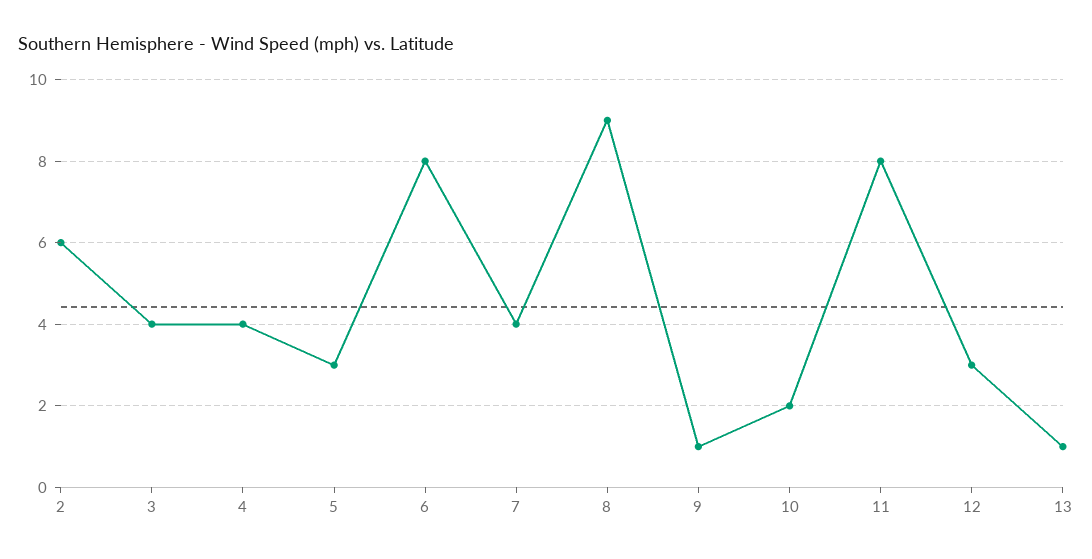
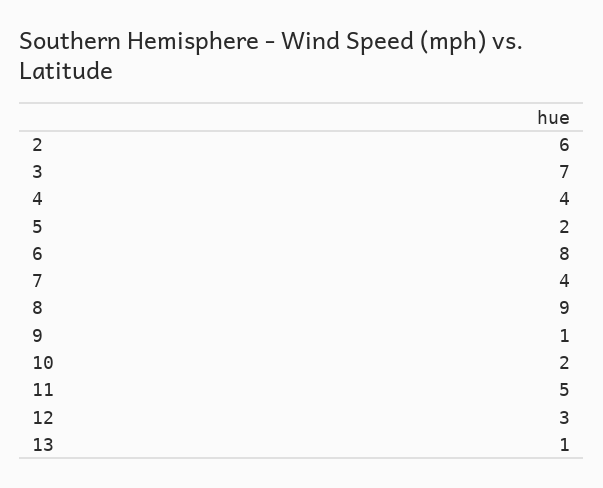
  {
    "2": 6,
-   "3": 4,
+   "3": 7,
    "4": 4,
-   "5": 3,
+   "5": 2,
    "6": 8,
    "7": 4,
    "8": 9,
    "9": 1,
    "10": 2,
-   "11": 8,
+   "11": 5,
    "12": 3,
    "13": 1
  }

